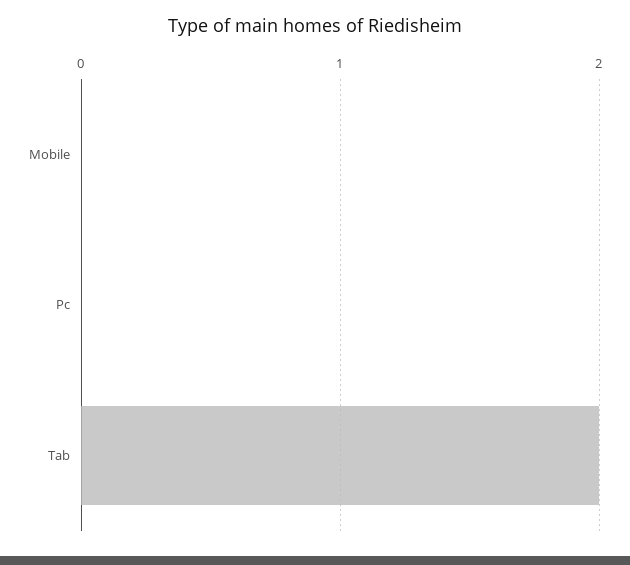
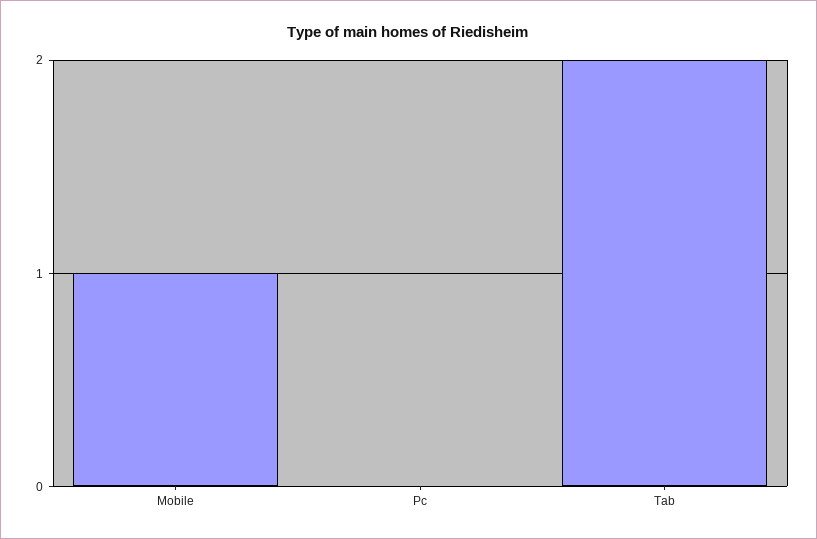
  {
-   "Mobile": 0,
+   "Mobile": 1,
    "Pc": 0,
    "Tab": 2
  }

